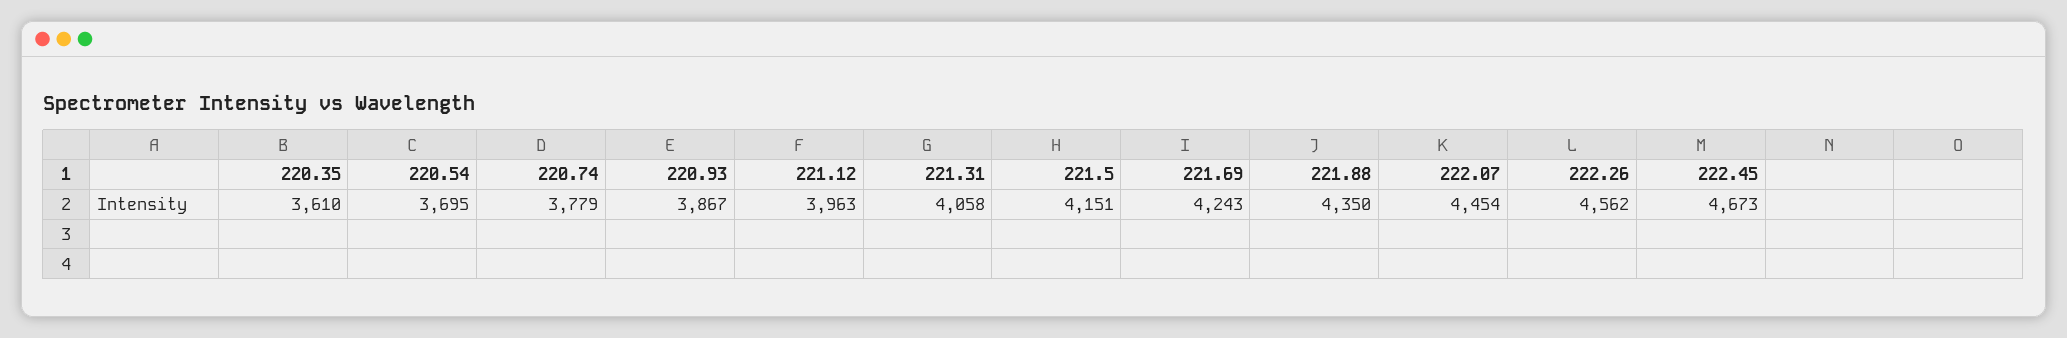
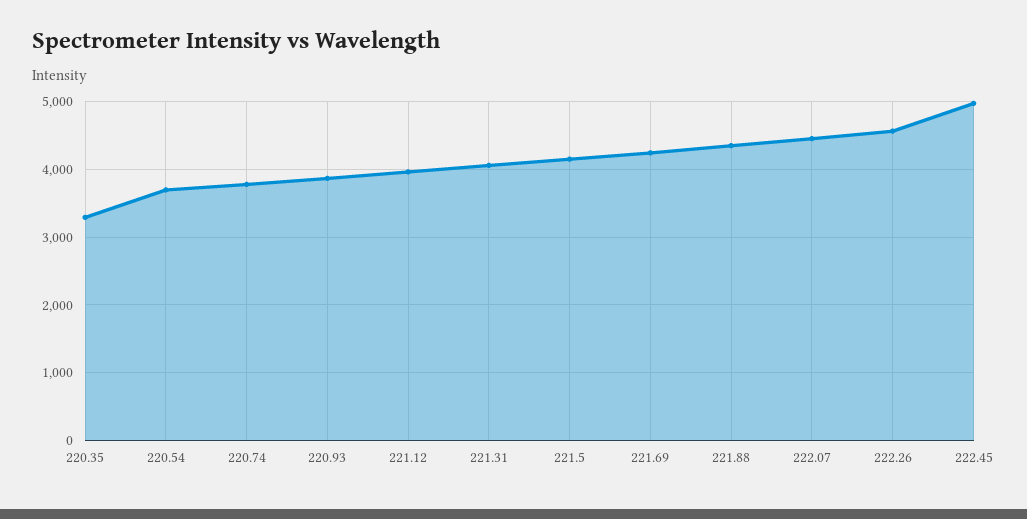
  {
-   "220.35": 3610,
+   "220.35": 3300,
    "220.54": 3695,
    "220.74": 3779,
    "220.93": 3867,
    "221.12": 3963,
    "221.31": 4058,
    "221.5": 4151,
    "221.69": 4243,
    "221.88": 4350,
    "222.07": 4454,
    "222.26": 4562,
-   "222.45": 4673
+   "222.45": 5000
  }

